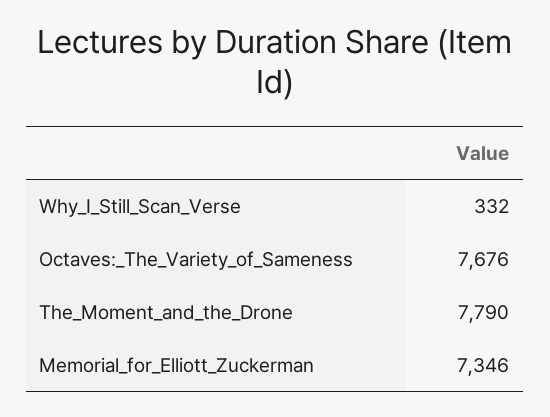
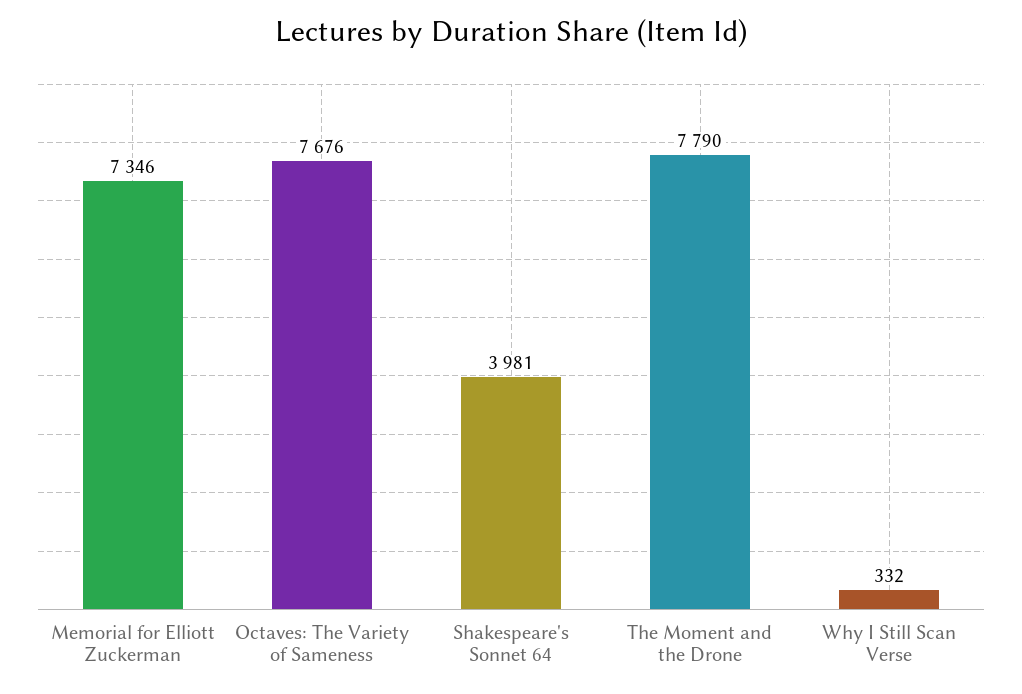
  {
    "Why_I_Still_Scan_Verse": 332,
    "Octaves:_The_Variety_of_Sameness": 7676,
    "The_Moment_and_the_Drone": 7790,
-   "Memorial_for_Elliott_Zuckerman": 7346
+   "Memorial_for_Elliott_Zuckerman": 7346,
+   "Shakespeare's Sonnet 64": 3981
  }

